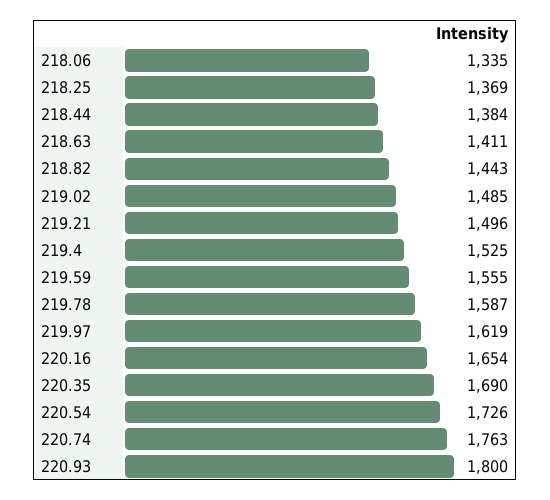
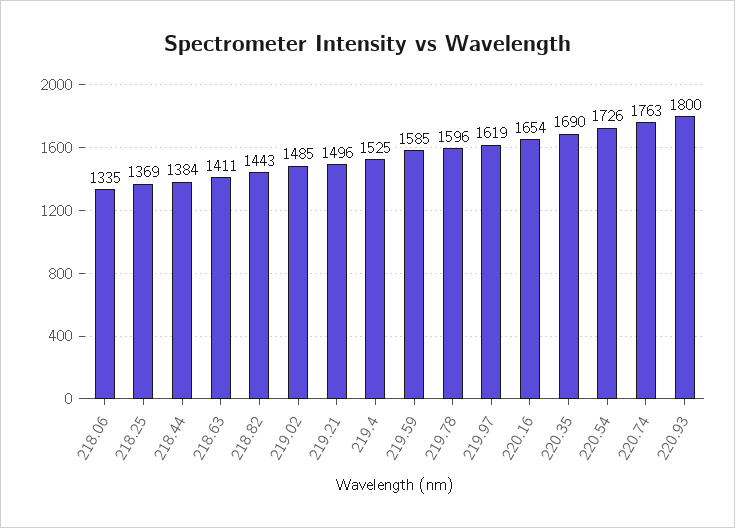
  {
    "218.06": 1335,
    "218.25": 1369,
    "218.44": 1384,
    "218.63": 1411,
    "218.82": 1443,
    "219.02": 1485,
    "219.21": 1496,
    "219.4": 1525,
-   "219.59": 1555,
+   "219.59": 1585,
-   "219.78": 1587,
+   "219.78": 1596,
    "219.97": 1619,
    "220.16": 1654,
    "220.35": 1690,
    "220.54": 1726,
    "220.74": 1763,
    "220.93": 1800
  }

